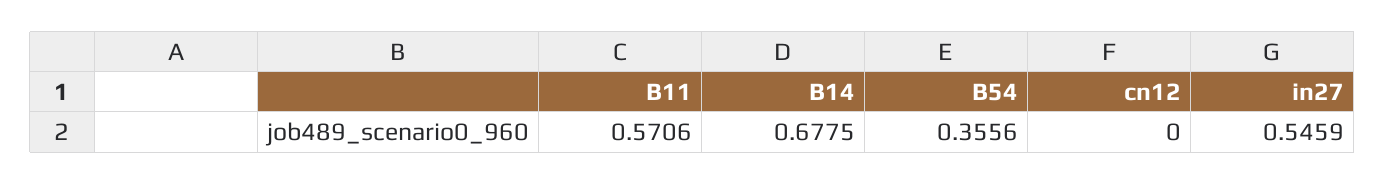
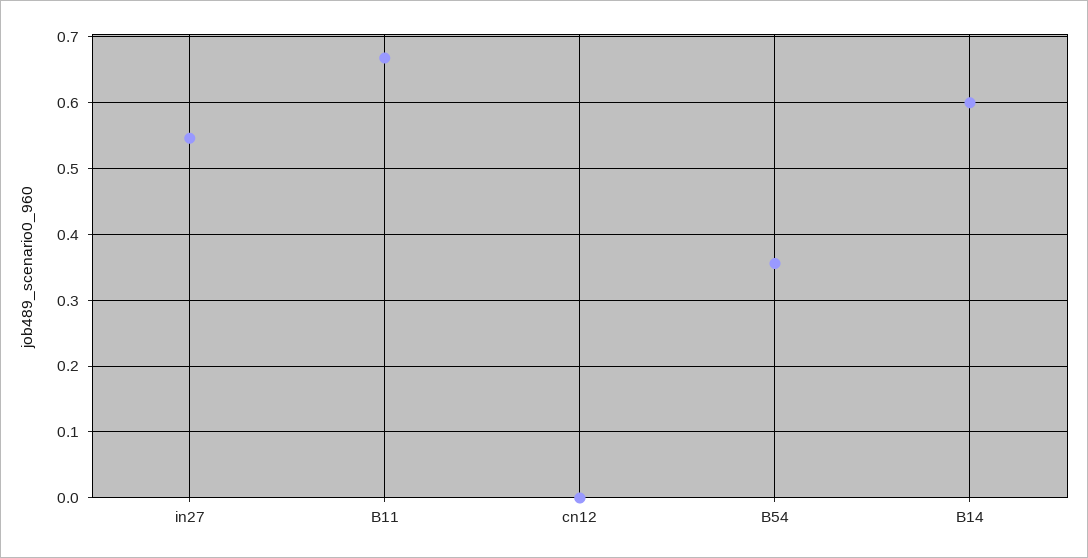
  {
-   "B11": 0.5706,
+   "B11": 0.67,
-   "B14": 0.6775,
+   "B14": 0.6,
    "B54": 0.3556,
    "cn12": 0,
    "in27": 0.5459
  }

